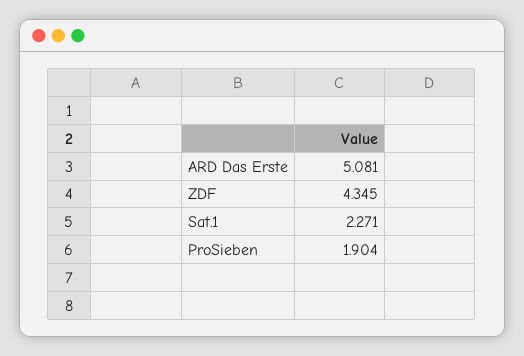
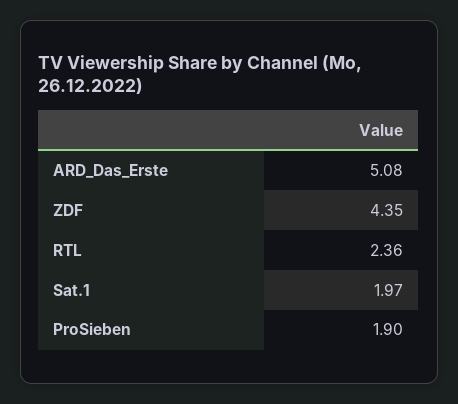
  {
    "ARD Das Erste": 5.081,
    "ZDF": 4.345,
-   "Sat.1": 2.271,
+   "Sat.1": 1.97,
-   "ProSieben": 1.904
+   "ProSieben": 1.904,
+   "RTL": 2.36
  }

